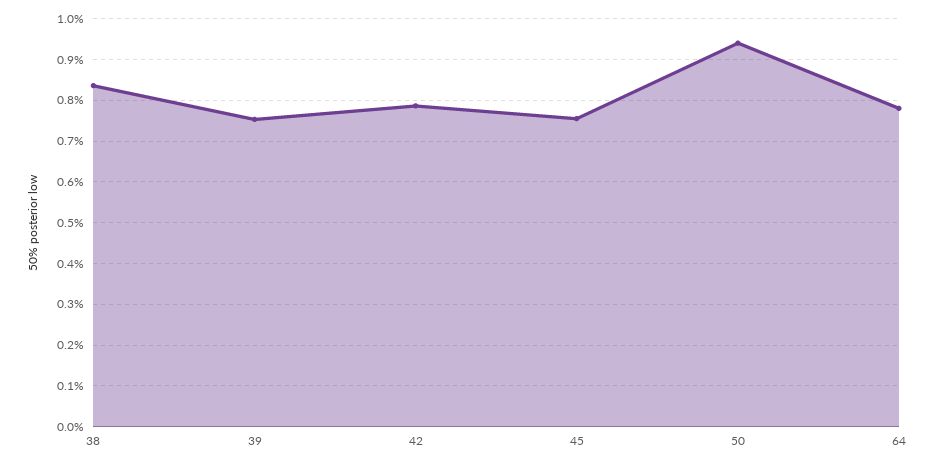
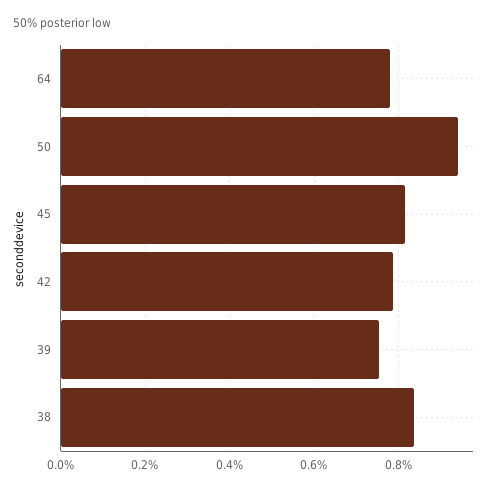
  {
    "38": 0.84,
    "39": 0.76,
    "42": 0.78,
-   "45": 0.76,
+   "45": 0.82,
    "50": 0.94,
    "64": 0.78
  }

